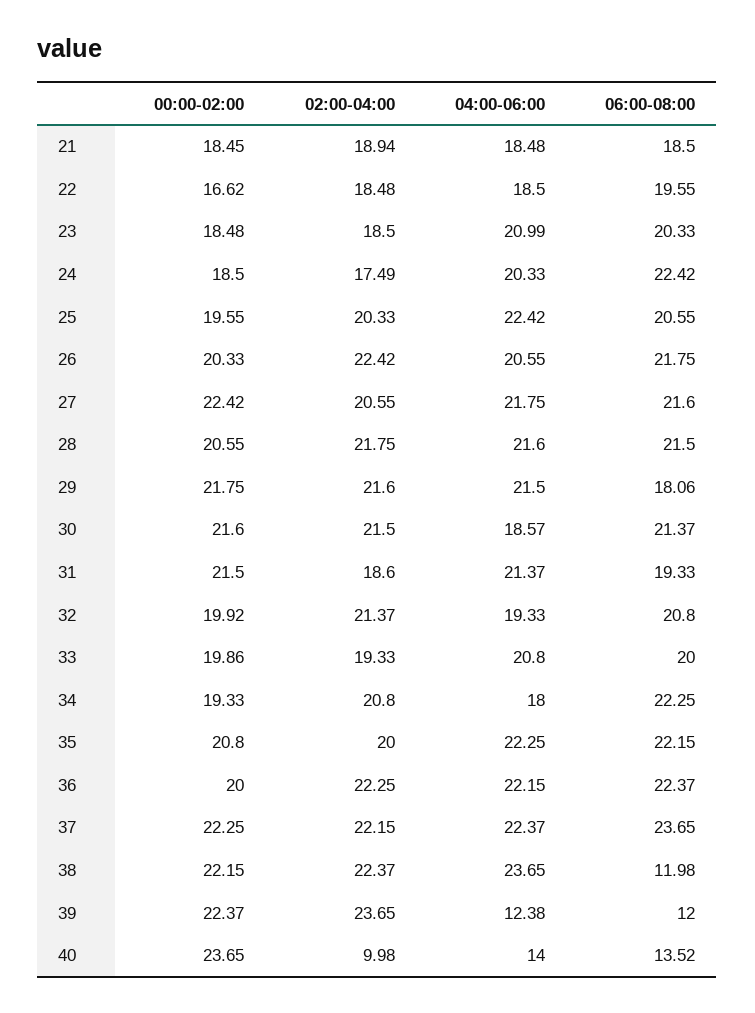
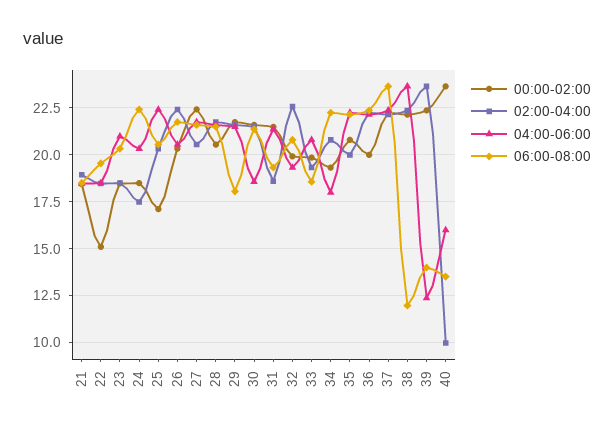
  {
    "00:00-02:00": {
      "21": 18.45,
-     "22": 16.62,
+     "22": 15,
      "23": 18.48,
      "24": 18.5,
-     "25": 19.55,
+     "25": 17,
      "26": 20.33,
      "27": 22.42,
      "28": 20.55,
      "29": 21.75,
      "30": 21.6,
      "31": 21.5,
      "32": 19.92,
      "33": 19.86,
      "34": 19.33,
      "35": 20.8,
      "36": 20,
      "37": 22.25,
      "38": 22.15,
      "39": 22.37,
      "40": 23.65
    },
    "02:00-04:00": {
      "21": 18.94,
      "22": 18.48,
      "23": 18.5,
      "24": 17.49,
      "25": 20.33,
      "26": 22.42,
      "27": 20.55,
      "28": 21.75,
      "29": 21.6,
      "30": 21.5,
      "31": 18.6,
-     "32": 21.37,
+     "32": 22.5,
      "33": 19.33,
      "34": 20.8,
      "35": 20,
      "36": 22.25,
      "37": 22.15,
      "38": 22.37,
      "39": 23.65,
      "40": 9.98
    },
    "04:00-06:00": {
      "21": 18.48,
      "22": 18.5,
      "23": 20.99,
      "24": 20.33,
      "25": 22.42,
      "26": 20.55,
      "27": 21.75,
      "28": 21.6,
      "29": 21.5,
      "30": 18.57,
      "31": 21.37,
      "32": 19.33,
      "33": 20.8,
      "34": 18,
      "35": 22.25,
      "36": 22.15,
      "37": 22.37,
      "38": 23.65,
      "39": 12.38,
-     "40": 14
+     "40": 16
    },
    "06:00-08:00": {
      "21": 18.5,
      "22": 19.55,
      "23": 20.33,
      "24": 22.42,
      "25": 20.55,
      "26": 21.75,
      "27": 21.6,
      "28": 21.5,
      "29": 18.06,
      "30": 21.37,
      "31": 19.33,
      "32": 20.8,
-     "33": 20,
+     "33": 18.5,
      "34": 22.25,
      "35": 22.15,
      "36": 22.37,
      "37": 23.65,
      "38": 11.98,
-     "39": 12,
+     "39": 14,
      "40": 13.52
    }
  }

